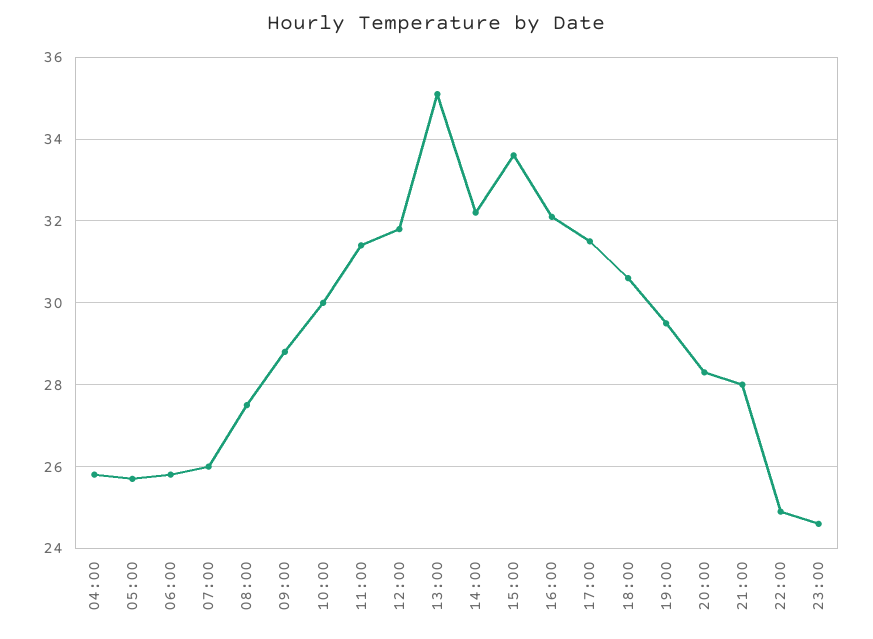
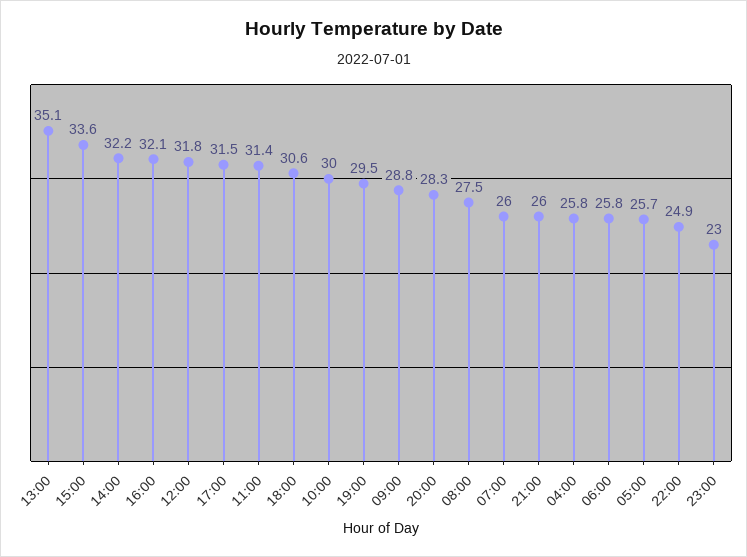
  {
    "04:00": 25.8,
    "05:00": 25.7,
    "06:00": 25.8,
    "07:00": 26,
    "08:00": 27.5,
    "09:00": 28.8,
    "10:00": 30,
    "11:00": 31.4,
    "12:00": 31.8,
    "13:00": 35.1,
    "14:00": 32.2,
    "15:00": 33.6,
    "16:00": 32.1,
    "17:00": 31.5,
    "18:00": 30.6,
    "19:00": 29.5,
    "20:00": 28.3,
-   "21:00": 28,
+   "21:00": 26,
    "22:00": 24.9,
-   "23:00": 24.5
+   "23:00": 23
  }

